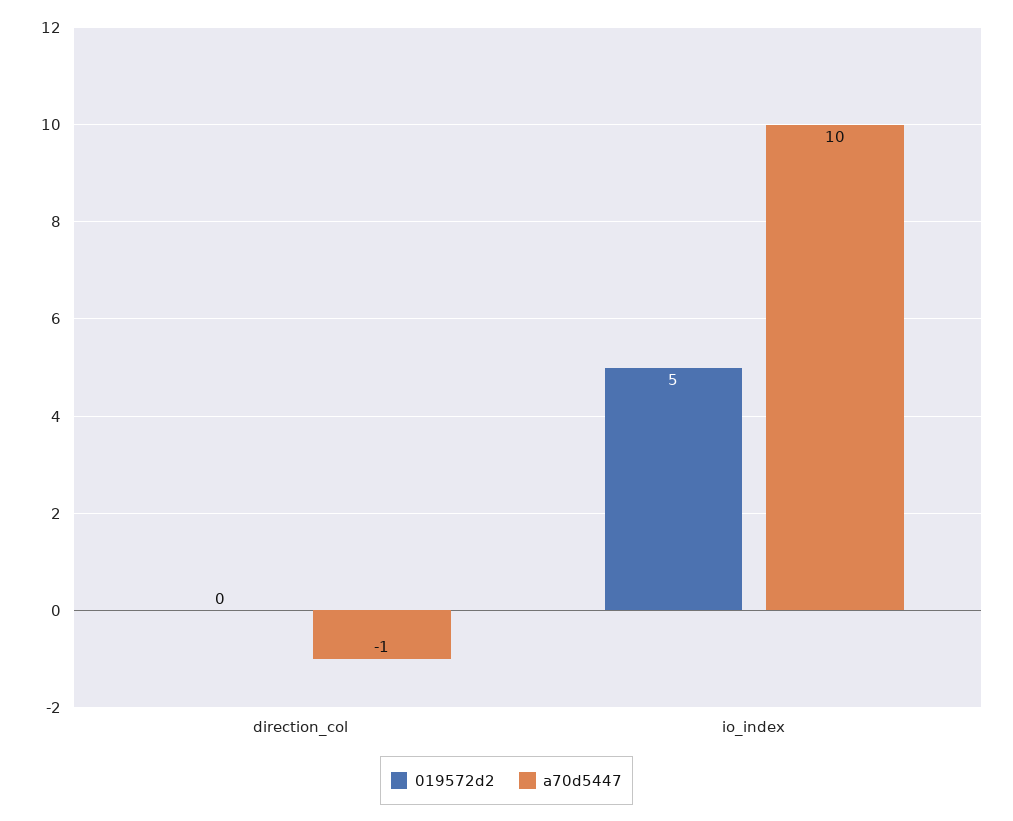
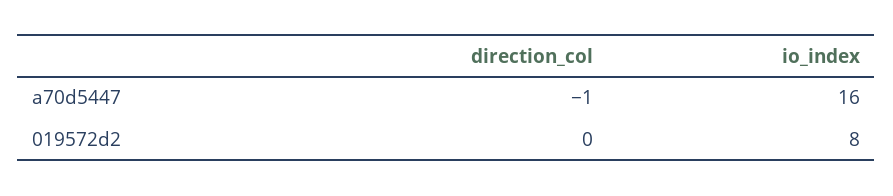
  {
    "019572d2": {
      "direction_col": 0,
-     "io_index": 5
+     "io_index": 8
    },
    "a70d5447": {
      "direction_col": -1,
-     "io_index": 10
+     "io_index": 16
    }
  }

